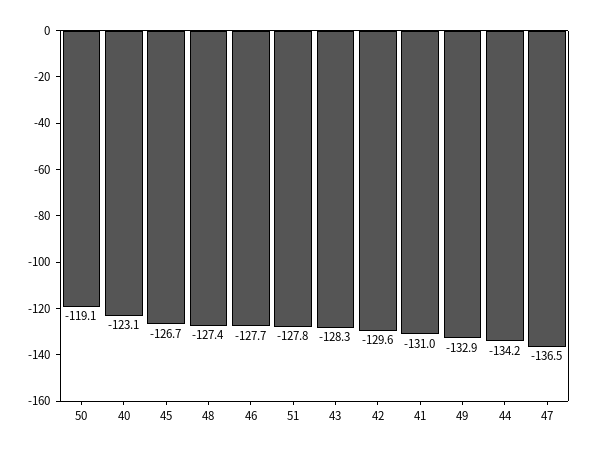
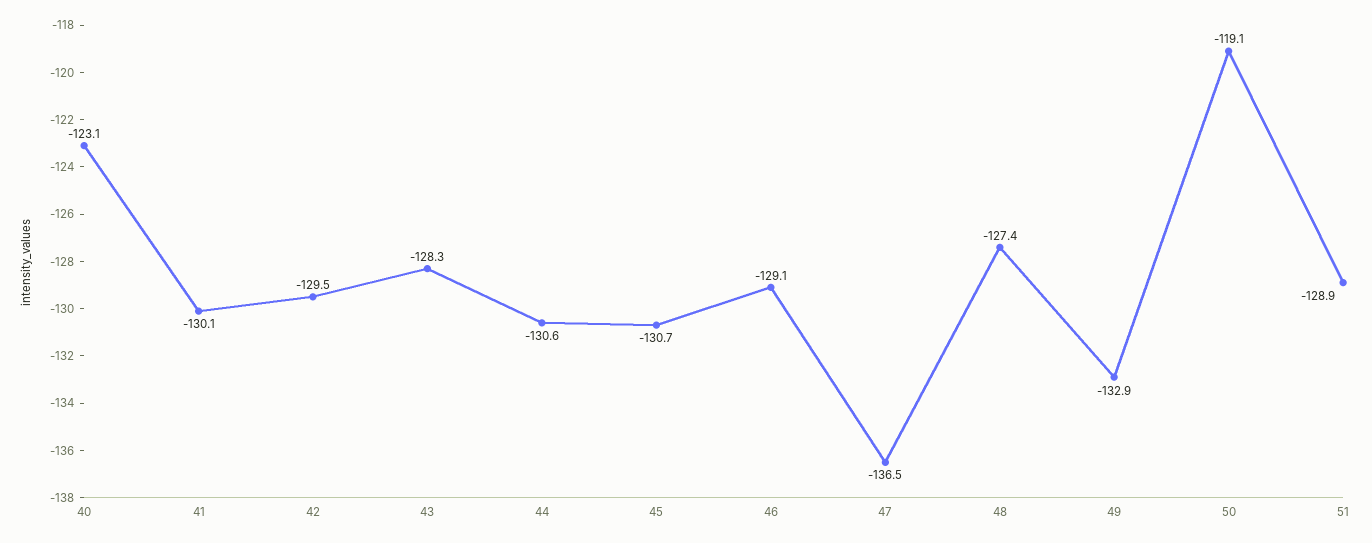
  {
    "50": -119.1,
    "40": -123.1,
-   "45": -126.7,
+   "45": -130.7,
    "48": -127.4,
-   "46": -127.7,
+   "46": -129.1,
-   "51": -127.8,
+   "51": -128.9,
    "43": -128.3,
-   "42": -129.6,
+   "42": -129.5,
-   "41": -131,
+   "41": -130.1,
    "49": -132.9,
-   "44": -134.2,
+   "44": -130.6,
    "47": -136.5
  }

